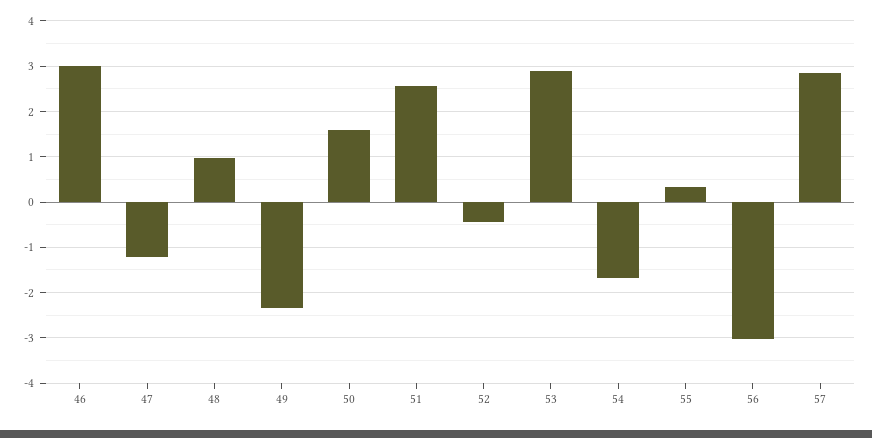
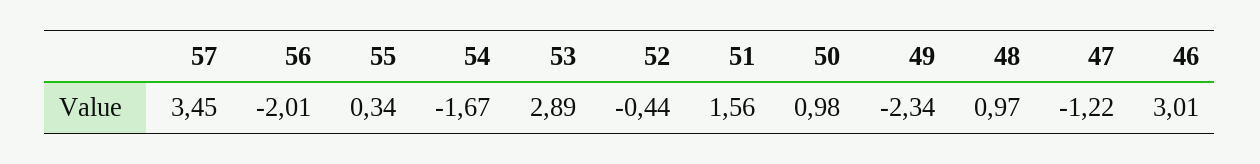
  {
    "46": 3.01,
    "47": -1.22,
    "48": 0.97,
    "49": -2.34,
-   "50": 1.6,
+   "50": 0.98,
-   "51": 2.6,
+   "51": 1.56,
    "52": -0.44,
    "53": 2.89,
    "54": -1.67,
    "55": 0.34,
-   "56": -3,
+   "56": -2.01,
-   "57": 2.8
+   "57": 3.45
  }

